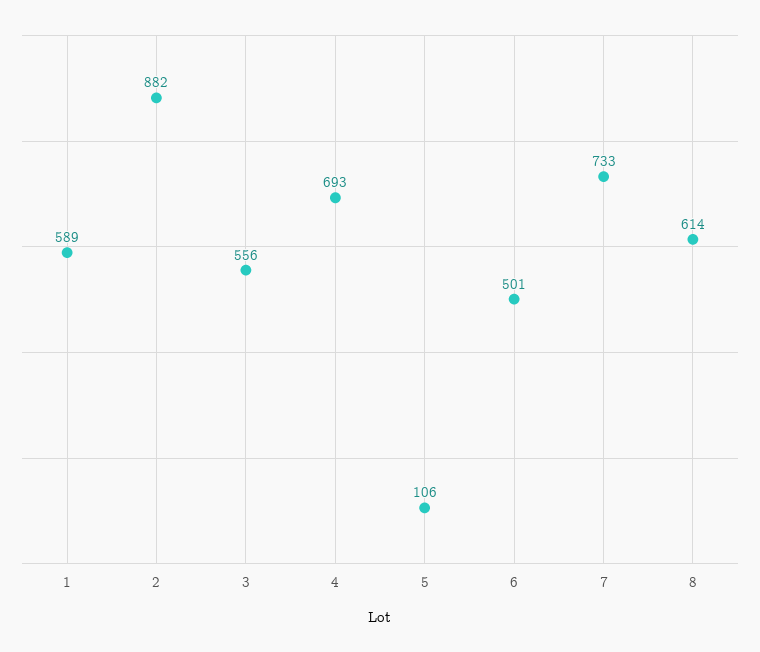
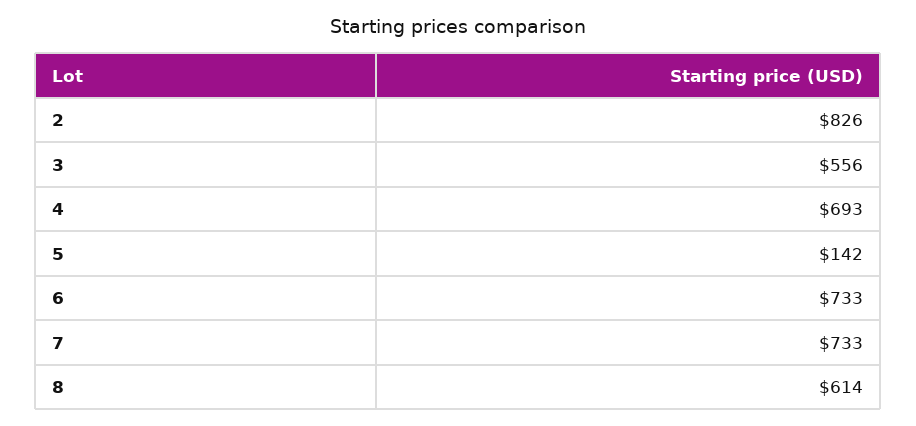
  {
-   "1": 589,
-   "2": 882,
+   "2": 826,
    "3": 556,
    "4": 693,
-   "5": 106,
+   "5": 142,
-   "6": 501,
+   "6": 733,
    "7": 733,
    "8": 614
  }

